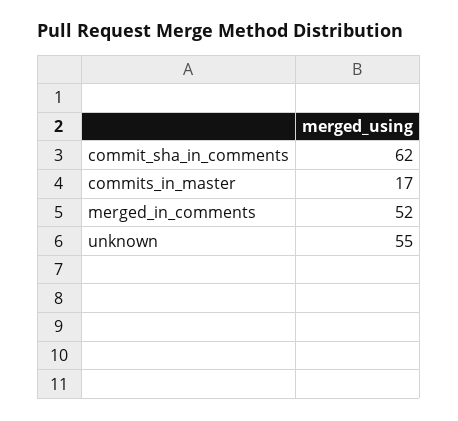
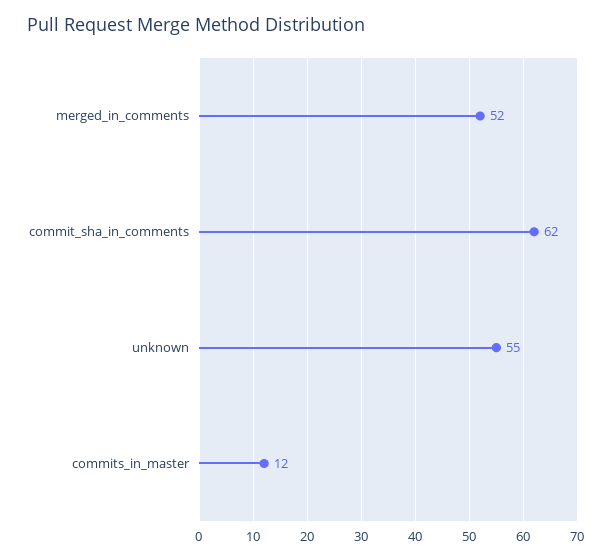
  {
    "commit_sha_in_comments": 62,
-   "commits_in_master": 17,
+   "commits_in_master": 12,
    "merged_in_comments": 52,
    "unknown": 55
  }

